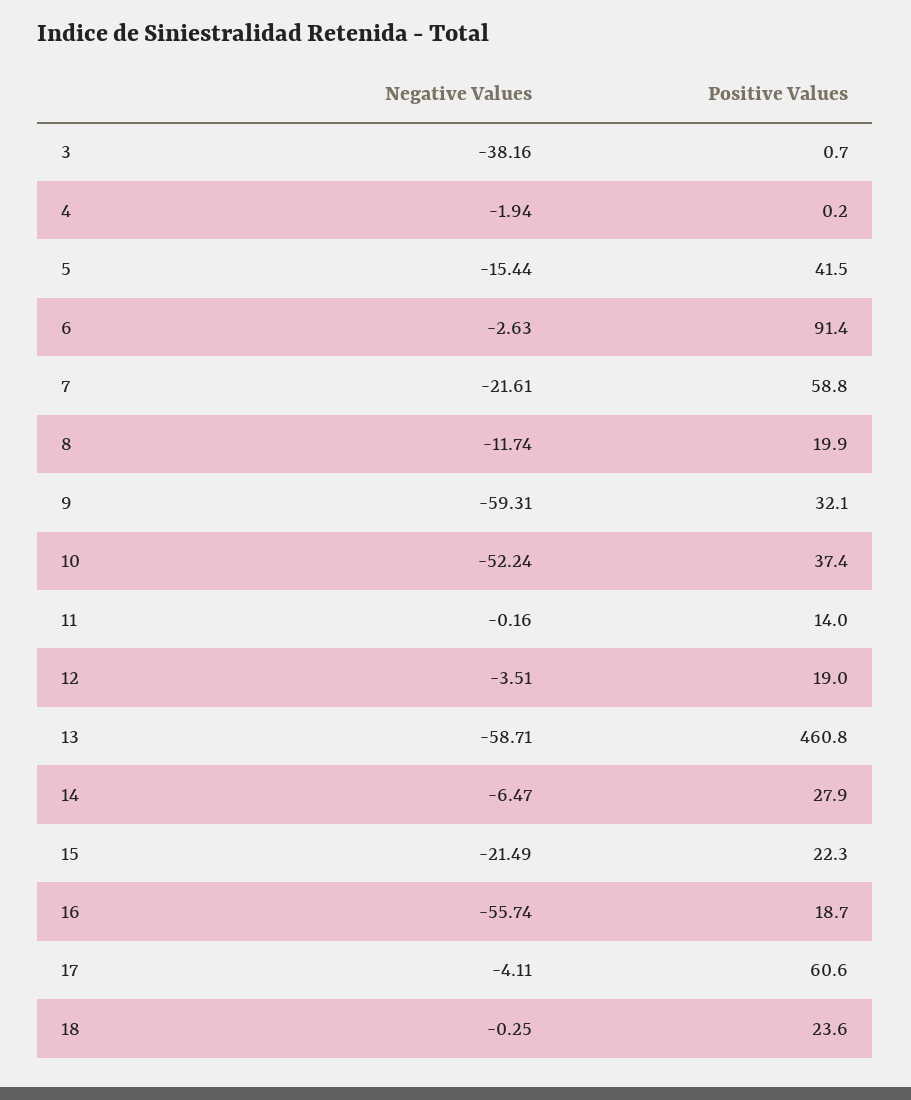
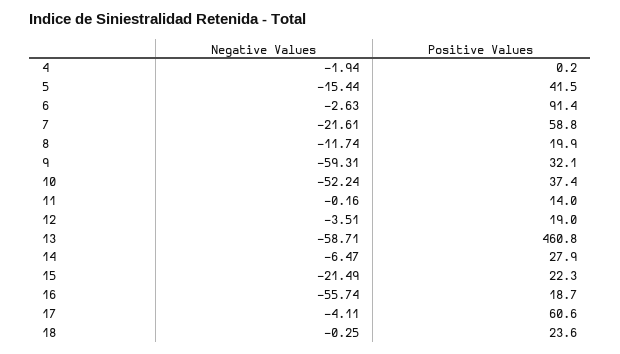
  {
    "Negative Values": {
-     "3": -38.16,
      "4": -1.94,
      "5": -15.44,
      "6": -2.63,
      "7": -21.61,
      "8": -11.74,
      "9": -59.31,
      "10": -52.24,
      "11": -0.16,
      "12": -3.51,
      "13": -58.71,
      "14": -6.47,
      "15": -21.49,
      "16": -55.74,
      "17": -4.11,
      "18": -0.25
    },
    "Positive Values": {
-     "3": 0.7,
      "4": 0.2,
      "5": 41.5,
      "6": 91.4,
      "7": 58.8,
      "8": 19.9,
      "9": 32.1,
      "10": 37.4,
      "11": 14,
      "12": 19,
      "13": 460.8,
      "14": 27.9,
      "15": 22.3,
      "16": 18.7,
      "17": 60.6,
      "18": 23.6
    }
  }

